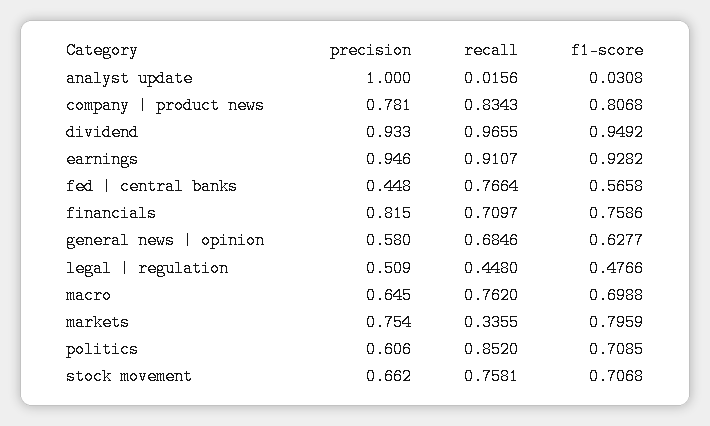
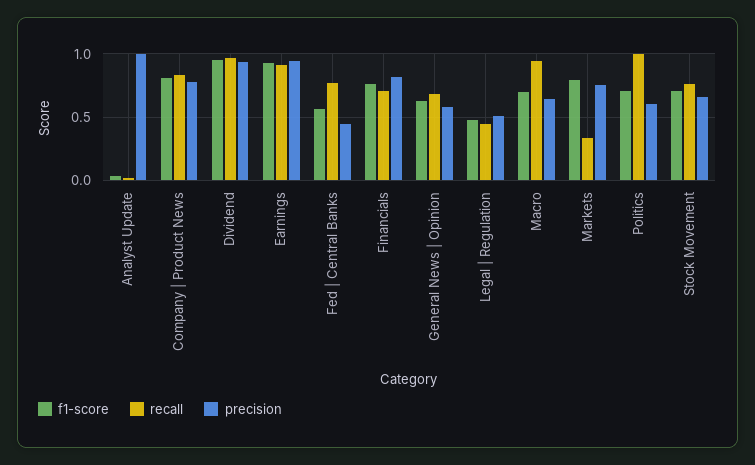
  {
    "precision": {
      "analyst update": 1,
      "company | product news": 0.781,
      "dividend": 0.933,
      "earnings": 0.946,
      "fed | central banks": 0.448,
      "financials": 0.815,
      "general news | opinion": 0.58,
      "legal | regulation": 0.509,
      "macro": 0.645,
      "markets": 0.754,
      "politics": 0.606,
      "stock movement": 0.662
    },
    "recall": {
      "analyst update": 0.0156,
      "company | product news": 0.8343,
      "dividend": 0.9655,
      "earnings": 0.9107,
      "fed | central banks": 0.7664,
      "financials": 0.7097,
      "general news | opinion": 0.6846,
      "legal | regulation": 0.448,
-     "macro": 0.762,
+     "macro": 0.95,
      "markets": 0.3355,
-     "politics": 0.852,
+     "politics": 1,
      "stock movement": 0.7581
    },
    "f1-score": {
      "analyst update": 0.0308,
      "company | product news": 0.8068,
      "dividend": 0.9492,
      "earnings": 0.9282,
      "fed | central banks": 0.5658,
      "financials": 0.7586,
      "general news | opinion": 0.6277,
      "legal | regulation": 0.4766,
      "macro": 0.6988,
      "markets": 0.7959,
      "politics": 0.7085,
      "stock movement": 0.7068
    }
  }

